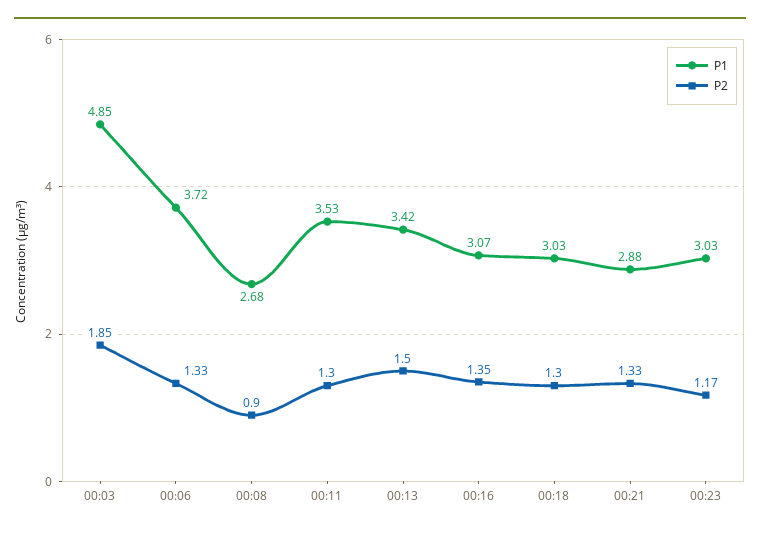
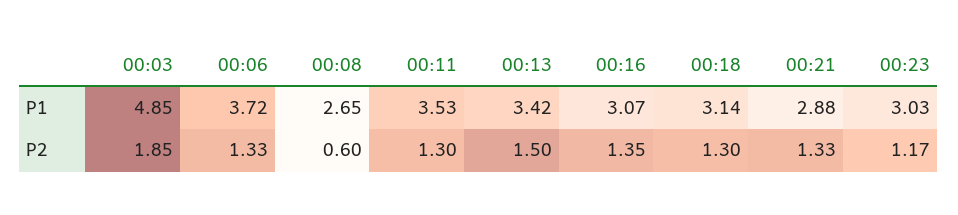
  {
    "P1": {
      "00:03": 4.85,
      "00:06": 3.72,
-     "00:08": 2.68,
+     "00:08": 2.65,
      "00:11": 3.53,
      "00:13": 3.42,
      "00:16": 3.07,
-     "00:18": 3.03,
+     "00:18": 3.14,
      "00:21": 2.88,
      "00:23": 3.03
    },
    "P2": {
      "00:03": 1.85,
      "00:06": 1.33,
-     "00:08": 0.9,
+     "00:08": 0.6,
      "00:11": 1.3,
      "00:13": 1.5,
      "00:16": 1.35,
      "00:18": 1.3,
      "00:21": 1.33,
      "00:23": 1.17
    }
  }

